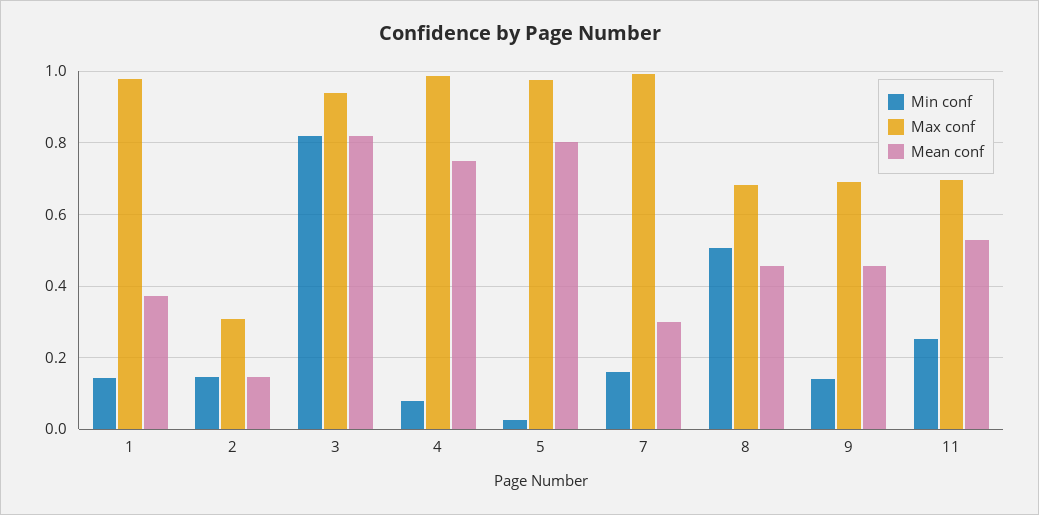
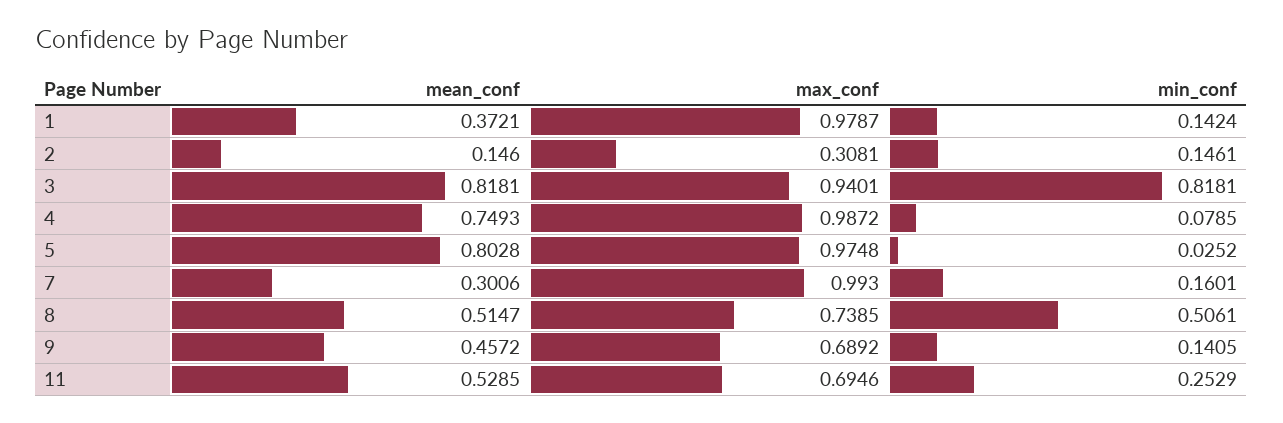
  {
    "Min conf": {
      "1": 0.1424,
      "2": 0.1461,
      "3": 0.8181,
      "4": 0.0785,
      "5": 0.0252,
      "7": 0.1601,
      "8": 0.5061,
      "9": 0.1405,
      "11": 0.2529
    },
    "Max conf": {
      "1": 0.9787,
      "2": 0.3081,
      "3": 0.9401,
      "4": 0.9872,
      "5": 0.9748,
      "7": 0.993,
-     "8": 0.68,
+     "8": 0.7385,
      "9": 0.6892,
      "11": 0.6946
    },
    "Mean conf": {
      "1": 0.3721,
      "2": 0.146,
      "3": 0.8181,
      "4": 0.7493,
      "5": 0.8028,
      "7": 0.3006,
-     "8": 0.46,
+     "8": 0.5147,
      "9": 0.4572,
      "11": 0.5285
    }
  }

